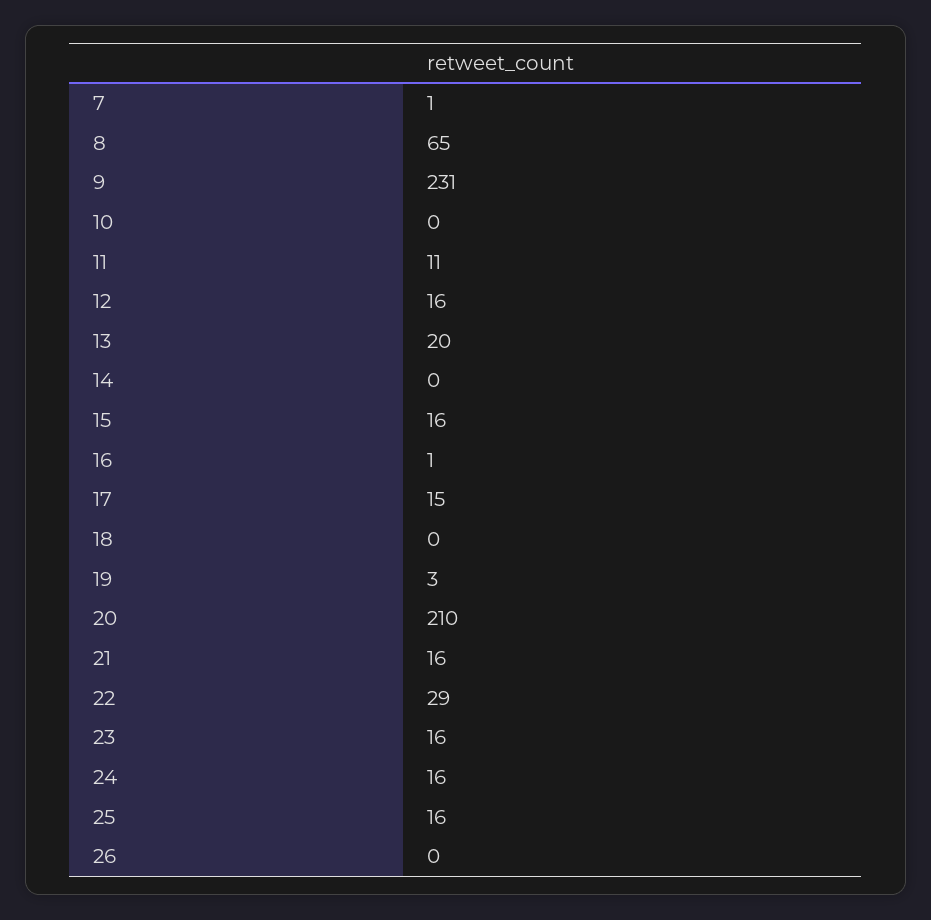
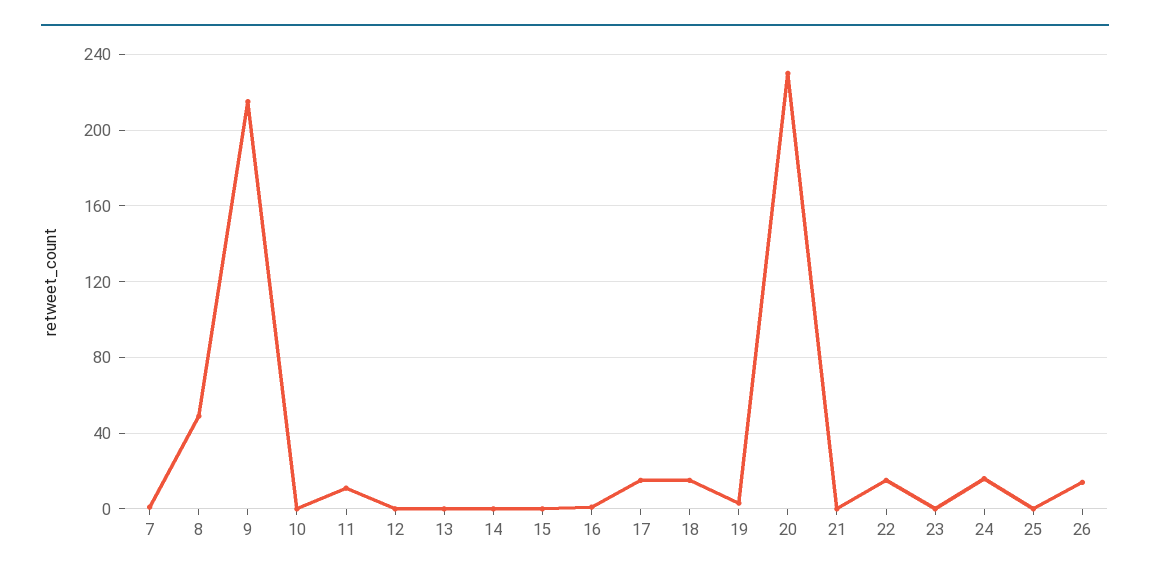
  {
    "7": 1,
-   "8": 65,
+   "8": 50,
-   "9": 231,
+   "9": 215,
    "10": 0,
    "11": 11,
-   "12": 16,
+   "12": 0,
-   "13": 20,
+   "13": 0,
    "14": 0,
-   "15": 16,
+   "15": 0,
    "16": 1,
    "17": 15,
-   "18": 0,
+   "18": 15,
    "19": 3,
-   "20": 210,
+   "20": 230,
-   "21": 16,
+   "21": 0,
-   "22": 29,
+   "22": 15,
-   "23": 16,
+   "23": 0,
    "24": 16,
-   "25": 16,
+   "25": 0,
-   "26": 0
+   "26": 15
  }

